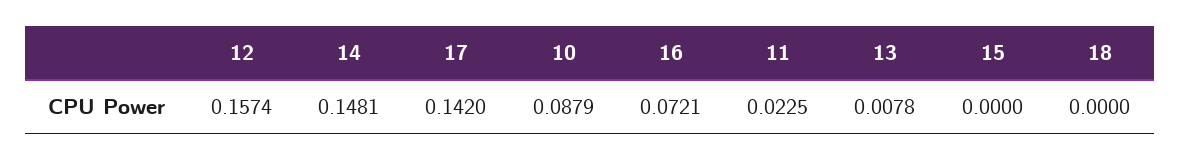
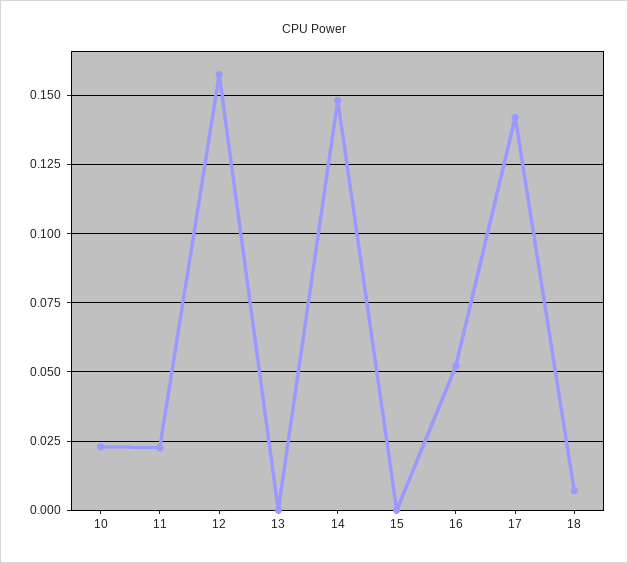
  {
    "12": 0.1574,
    "14": 0.1481,
    "17": 0.142,
-   "10": 0.0879,
+   "10": 0.0225,
-   "16": 0.0721,
+   "16": 0.0525,
    "11": 0.0225,
-   "13": 0.0078,
+   "13": 0,
    "15": 0,
-   "18": 0
+   "18": 0.0075
  }

